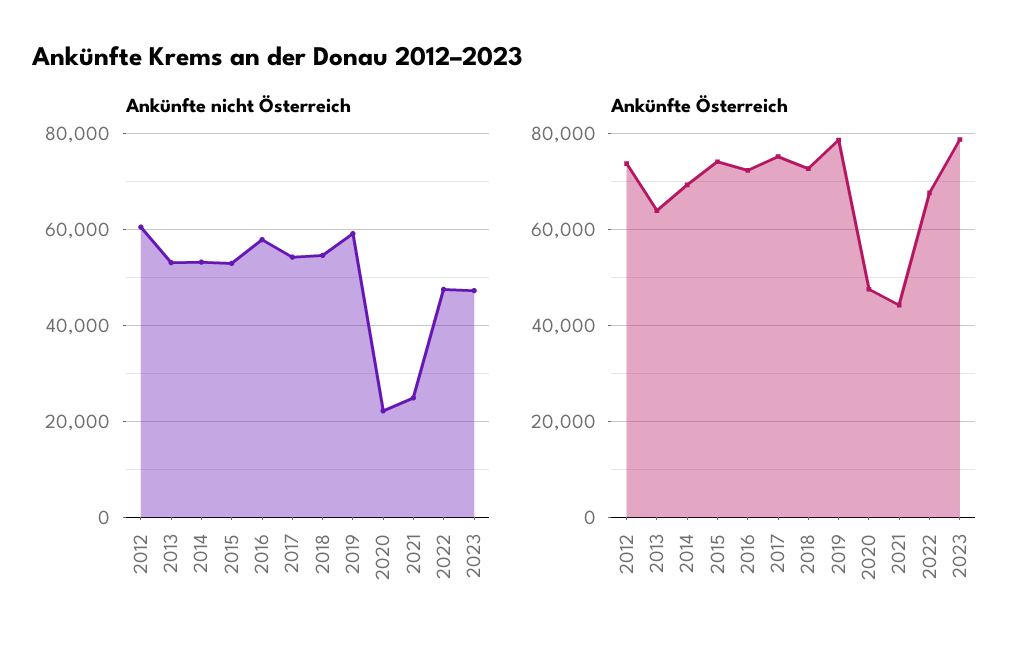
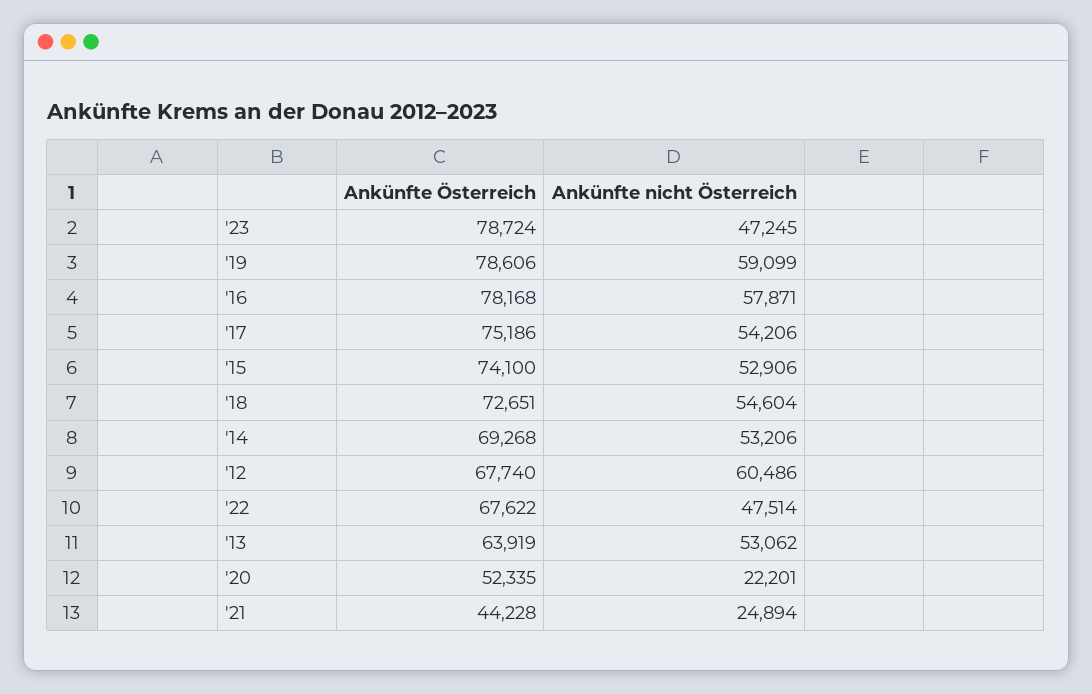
  {
    "Ankünfte nicht Österreich": {
      "2012": 60486,
      "2013": 53062,
      "2014": 53206,
      "2015": 52906,
      "2016": 57871,
      "2017": 54206,
      "2018": 54604,
      "2019": 59099,
      "2020": 22201,
      "2021": 24894,
      "2022": 47514,
      "2023": 47245
    },
    "Ankünfte Österreich": {
-     "2012": 74000,
+     "2012": 67740,
      "2013": 63919,
      "2014": 69268,
      "2015": 74100,
-     "2016": 72000,
+     "2016": 78168,
      "2017": 75186,
      "2018": 72651,
      "2019": 78606,
-     "2020": 48000,
+     "2020": 52335,
      "2021": 44228,
      "2022": 67622,
      "2023": 78724
    }
  }

